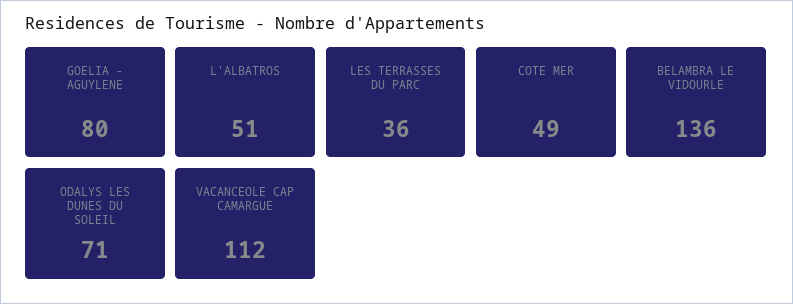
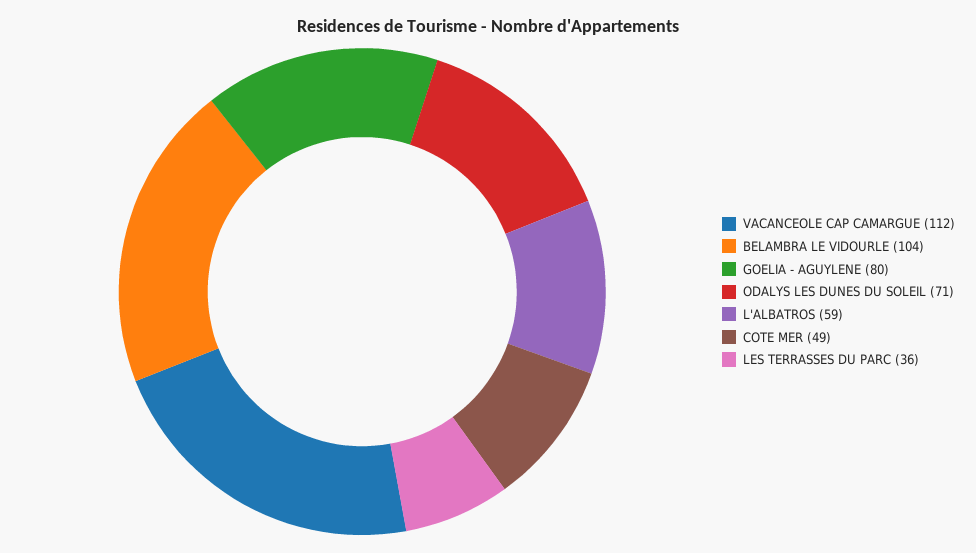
  {
    "GOELIA - AGUYLENE": 80,
-   "L'ALBATROS": 51,
+   "L'ALBATROS": 59,
    "LES TERRASSES DU PARC": 36,
    "COTE MER": 49,
-   "BELAMBRA LE VIDOURLE": 136,
+   "BELAMBRA LE VIDOURLE": 104,
    "ODALYS LES DUNES DU SOLEIL": 71,
    "VACANCEOLE CAP CAMARGUE": 112
  }

